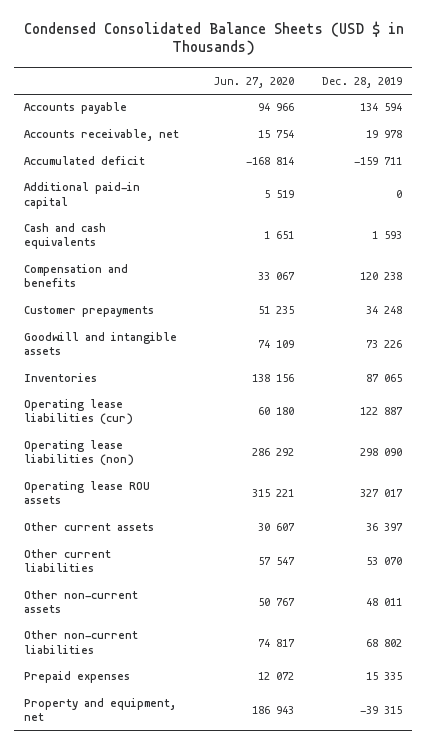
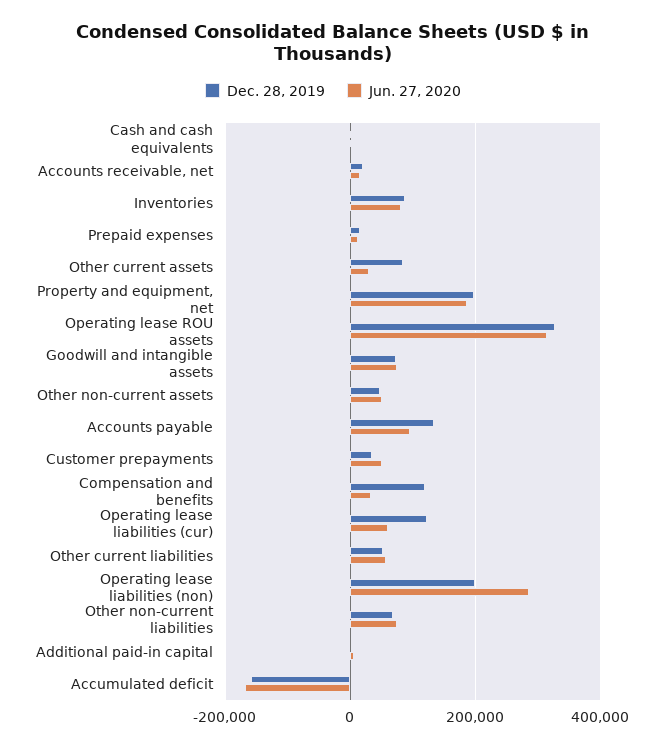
  {
    "Jun. 27, 2020": {
      "Accounts payable": 94966,
      "Accounts receivable, net": 15754,
      "Accumulated deficit": -168814,
      "Additional paid-in capital": 5519,
      "Cash and cash equivalents": 1651,
      "Compensation and benefits": 33067,
      "Customer prepayments": 51235,
      "Goodwill and intangible assets": 74109,
-     "Inventories": 138156,
+     "Inventories": 80000,
      "Operating lease liabilities (cur)": 60180,
      "Operating lease liabilities (non)": 286292,
      "Operating lease ROU assets": 315221,
      "Other current assets": 30607,
      "Other current liabilities": 57547,
      "Other non-current assets": 50767,
      "Other non-current liabilities": 74817,
      "Prepaid expenses": 12072,
      "Property and equipment, net": 186943
    },
    "Dec. 28, 2019": {
      "Accounts payable": 134594,
      "Accounts receivable, net": 19978,
      "Accumulated deficit": -159711,
      "Additional paid-in capital": 0,
      "Cash and cash equivalents": 1593,
      "Compensation and benefits": 120238,
      "Customer prepayments": 34248,
      "Goodwill and intangible assets": 73226,
      "Inventories": 87065,
      "Operating lease liabilities (cur)": 122887,
-     "Operating lease liabilities (non)": 298090,
+     "Operating lease liabilities (non)": 200000,
      "Operating lease ROU assets": 327017,
-     "Other current assets": 36397,
+     "Other current assets": 80000,
      "Other current liabilities": 53070,
      "Other non-current assets": 48011,
      "Other non-current liabilities": 68802,
      "Prepaid expenses": 15335,
-     "Property and equipment, net": -39315
+     "Property and equipment, net": 200000
    }
  }

